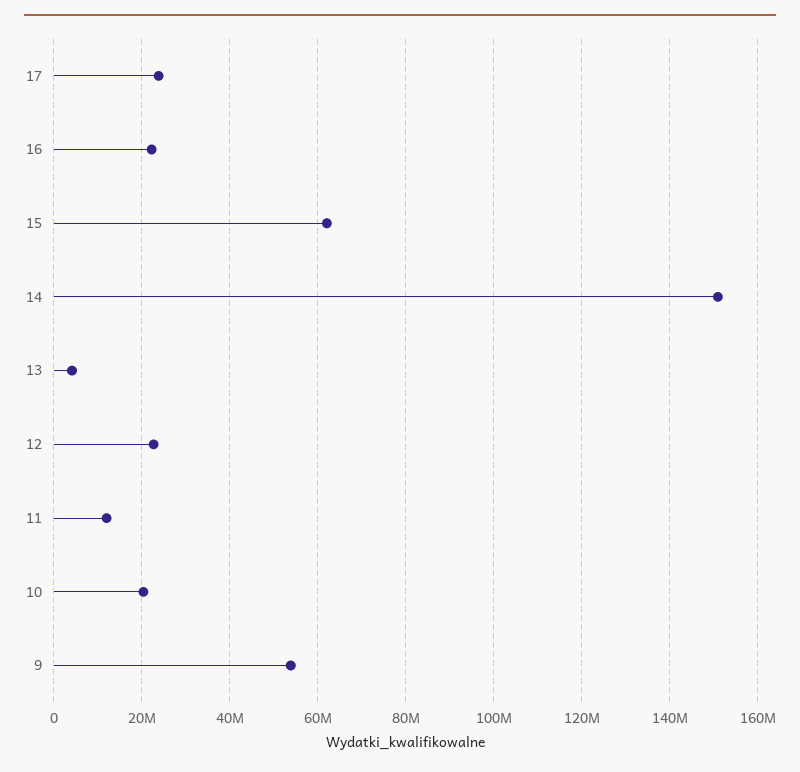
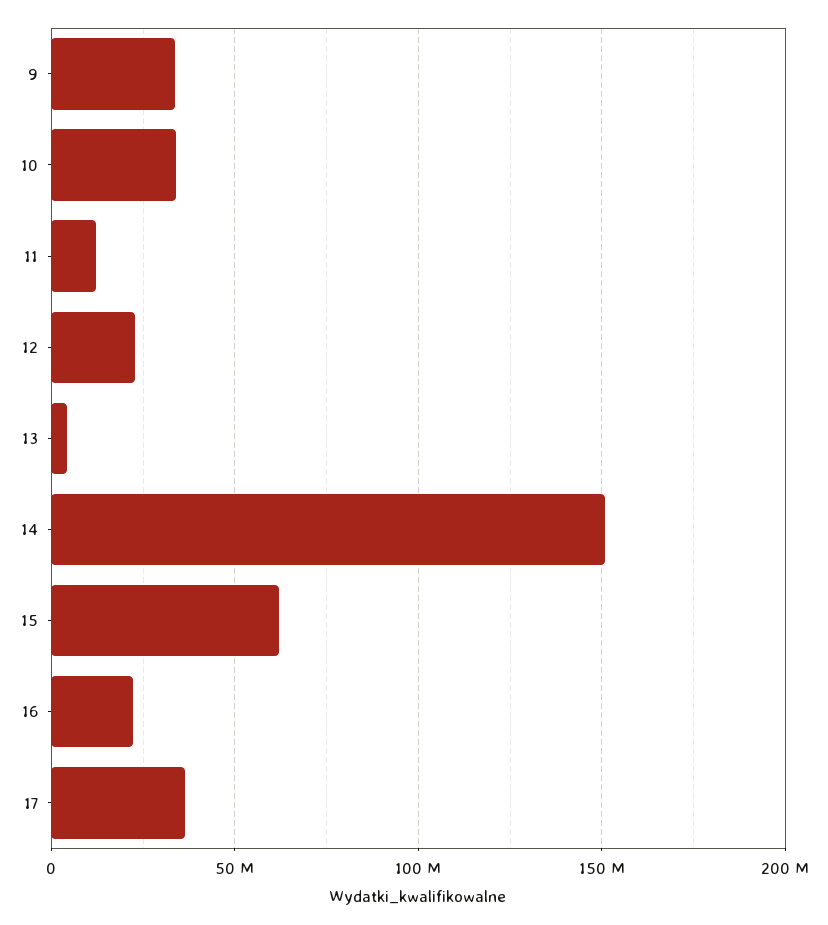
  {
-   "17": 24000000,
+   "17": 35000000,
    "16": 22000000,
    "15": 62000000,
    "14": 150000000,
    "13": 4000000,
    "12": 22000000,
    "11": 12000000,
-   "10": 20000000,
+   "10": 35000000,
-   "9": 54000000
+   "9": 35000000
  }

